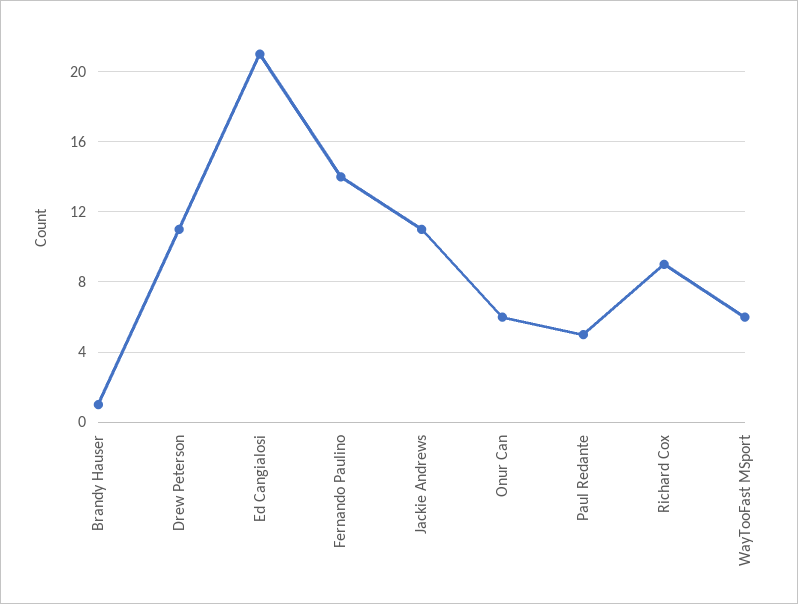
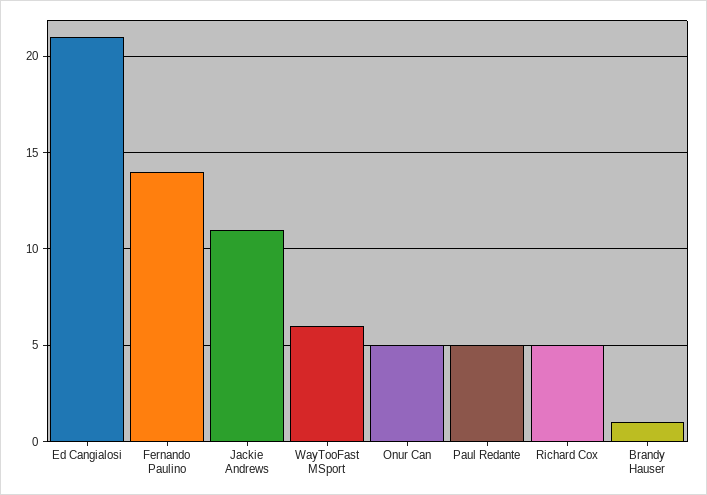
  {
    "Brandy Hauser": 1,
-   "Drew Peterson": 11,
    "Ed Cangialosi": 21,
    "Fernando Paulino": 14,
    "Jackie Andrews": 11,
-   "Onur Can": 6,
+   "Onur Can": 5,
    "Paul Redante": 5,
-   "Richard Cox": 9,
+   "Richard Cox": 5,
    "WayTooFast MSport": 6
  }

